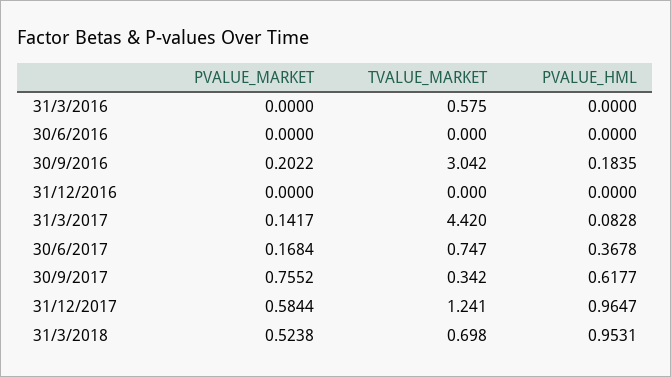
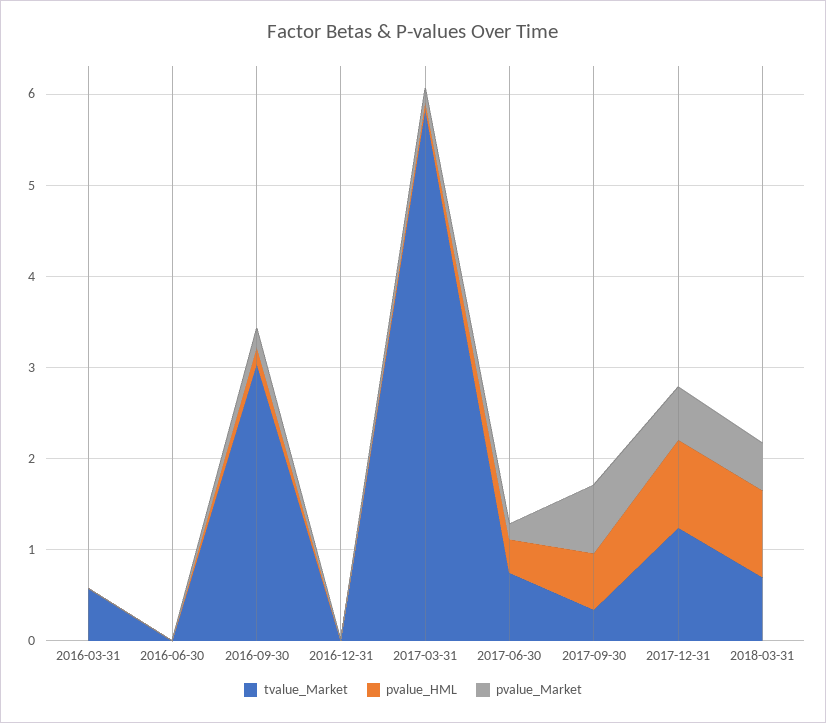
  {
    "PVALUE_MARKET": {
      "31/3/2016": 0,
      "30/6/2016": 0,
      "30/9/2016": 0.2022,
      "31/12/2016": 0,
      "31/3/2017": 0.1417,
      "30/6/2017": 0.1684,
      "30/9/2017": 0.7552,
      "31/12/2017": 0.5844,
      "31/3/2018": 0.5238
    },
    "TVALUE_MARKET": {
      "31/3/2016": 0.575,
      "30/6/2016": 0,
      "30/9/2016": 3.042,
      "31/12/2016": 0,
-     "31/3/2017": 4.42,
+     "31/3/2017": 5.8,
      "30/6/2017": 0.747,
      "30/9/2017": 0.342,
      "31/12/2017": 1.241,
      "31/3/2018": 0.698
    },
    "PVALUE_HML": {
      "31/3/2016": 0,
      "30/6/2016": 0,
      "30/9/2016": 0.1835,
      "31/12/2016": 0,
      "31/3/2017": 0.0828,
      "30/6/2017": 0.3678,
      "30/9/2017": 0.6177,
      "31/12/2017": 0.9647,
      "31/3/2018": 0.9531
    }
  }

